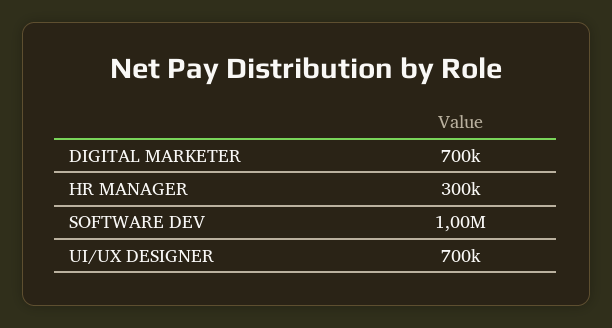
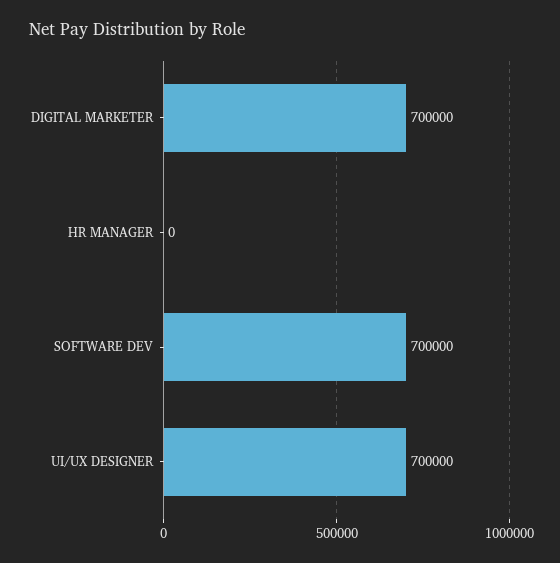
  {
    "DIGITAL MARKETER": 700000,
-   "HR MANAGER": 300000,
+   "HR MANAGER": 0,
-   "SOFTWARE DEV": 1000000,
+   "SOFTWARE DEV": 700000,
    "UI/UX DESIGNER": 700000
  }

